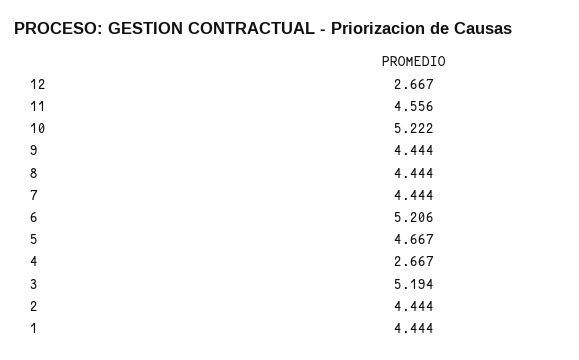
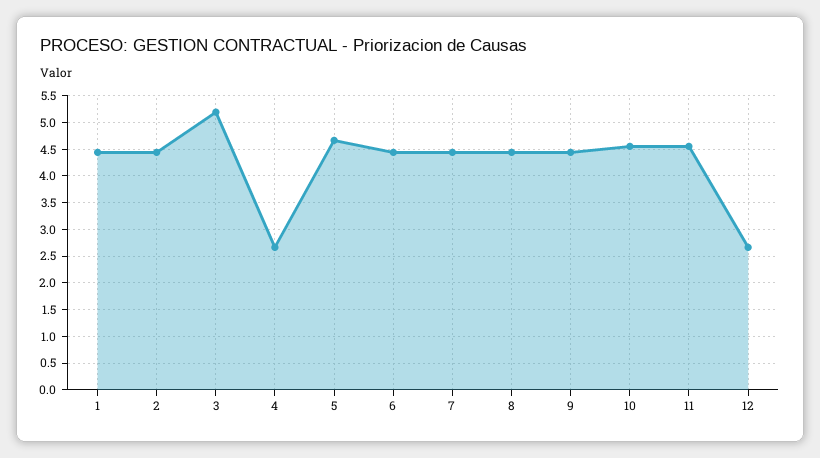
  {
    "12": 2.667,
    "11": 4.556,
-   "10": 5.222,
+   "10": 4.5,
    "9": 4.444,
    "8": 4.444,
    "7": 4.444,
-   "6": 5.206,
+   "6": 4.5,
    "5": 4.667,
    "4": 2.667,
    "3": 5.194,
    "2": 4.444,
    "1": 4.444
  }

